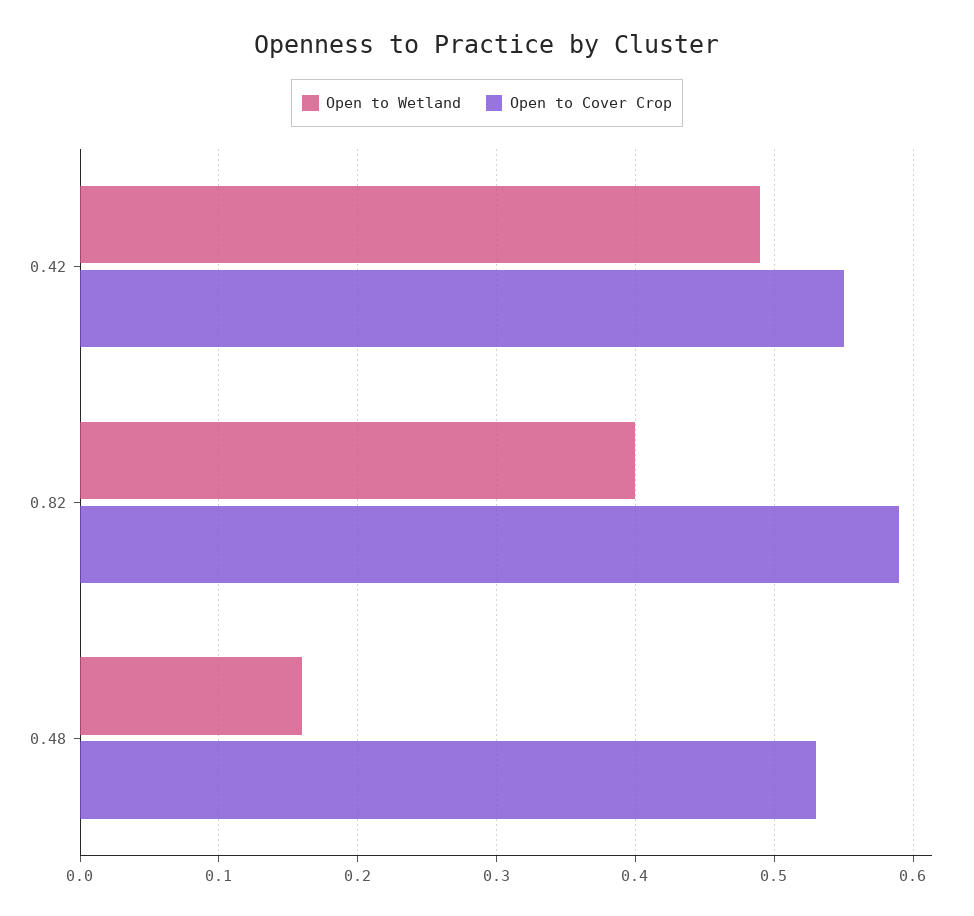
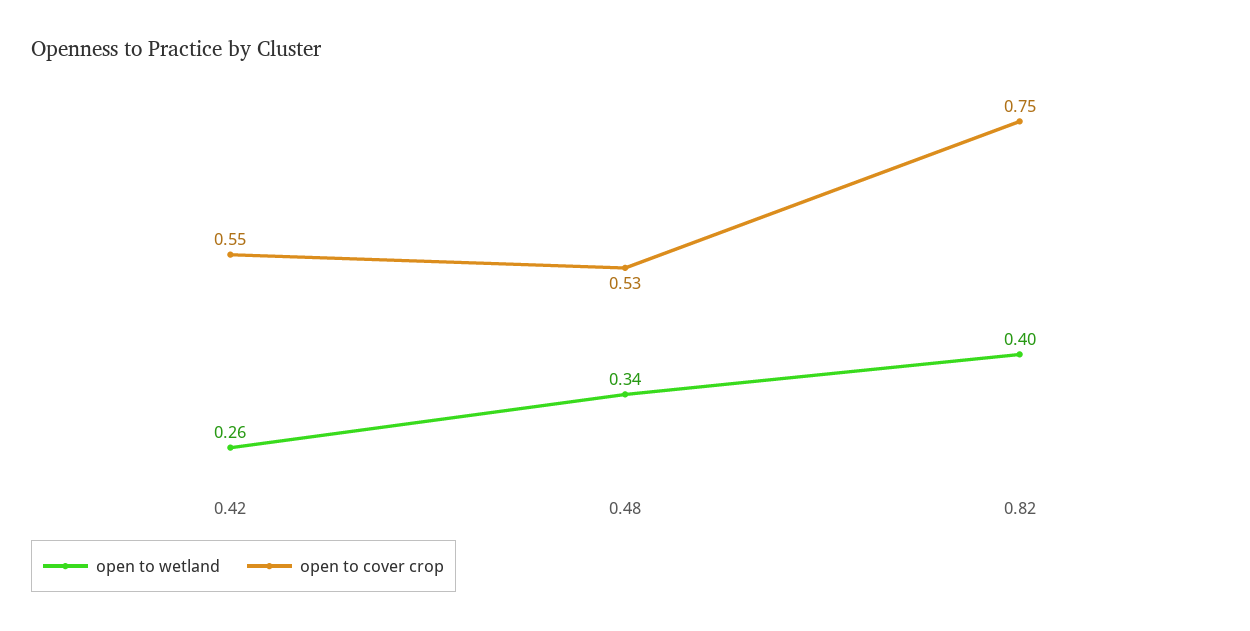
  {
    "Open to Wetland": {
-     "0.42": 0.49,
+     "0.42": 0.26,
      "0.82": 0.4,
-     "0.48": 0.16
+     "0.48": 0.34
    },
    "Open to Cover Crop": {
      "0.42": 0.55,
-     "0.82": 0.59,
+     "0.82": 0.75,
      "0.48": 0.53
    }
  }

